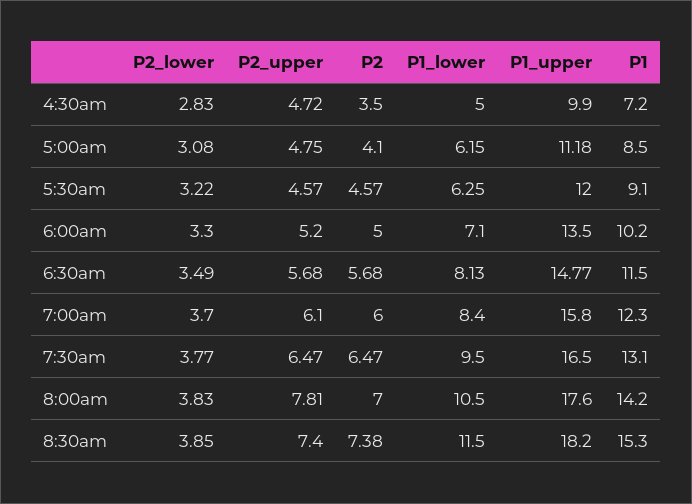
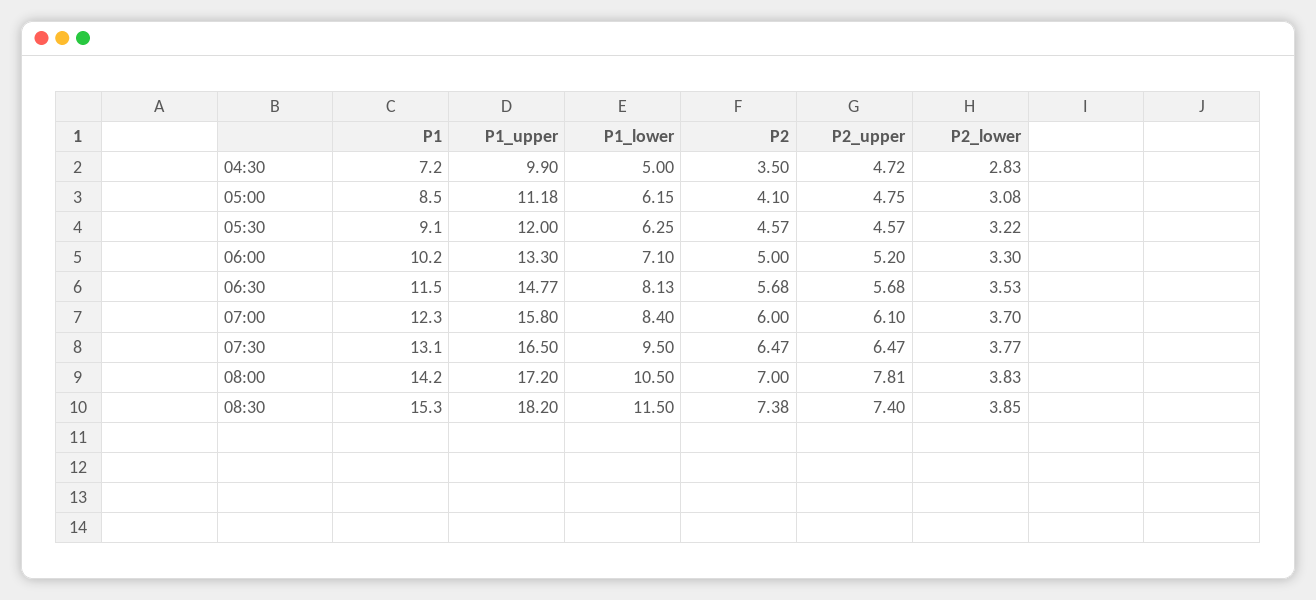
  {
    "P2_lower": {
      "4:30am": 2.83,
      "5:00am": 3.08,
      "5:30am": 3.22,
      "6:00am": 3.3,
-     "6:30am": 3.49,
+     "6:30am": 3.53,
      "7:00am": 3.7,
      "7:30am": 3.77,
      "8:00am": 3.83,
      "8:30am": 3.85
    },
    "P2_upper": {
      "4:30am": 4.72,
      "5:00am": 4.75,
      "5:30am": 4.57,
      "6:00am": 5.2,
      "6:30am": 5.68,
      "7:00am": 6.1,
      "7:30am": 6.47,
      "8:00am": 7.81,
      "8:30am": 7.4
    },
    "P2": {
      "4:30am": 3.5,
      "5:00am": 4.1,
      "5:30am": 4.57,
      "6:00am": 5,
      "6:30am": 5.68,
      "7:00am": 6,
      "7:30am": 6.47,
      "8:00am": 7,
      "8:30am": 7.38
    },
    "P1_lower": {
      "4:30am": 5,
      "5:00am": 6.15,
      "5:30am": 6.25,
      "6:00am": 7.1,
      "6:30am": 8.13,
      "7:00am": 8.4,
      "7:30am": 9.5,
      "8:00am": 10.5,
      "8:30am": 11.5
    },
    "P1_upper": {
      "4:30am": 9.9,
      "5:00am": 11.18,
      "5:30am": 12,
-     "6:00am": 13.5,
+     "6:00am": 13.3,
      "6:30am": 14.77,
      "7:00am": 15.8,
      "7:30am": 16.5,
-     "8:00am": 17.6,
+     "8:00am": 17.2,
      "8:30am": 18.2
    },
    "P1": {
      "4:30am": 7.2,
      "5:00am": 8.5,
      "5:30am": 9.1,
      "6:00am": 10.2,
      "6:30am": 11.5,
      "7:00am": 12.3,
      "7:30am": 13.1,
      "8:00am": 14.2,
      "8:30am": 15.3
    }
  }

